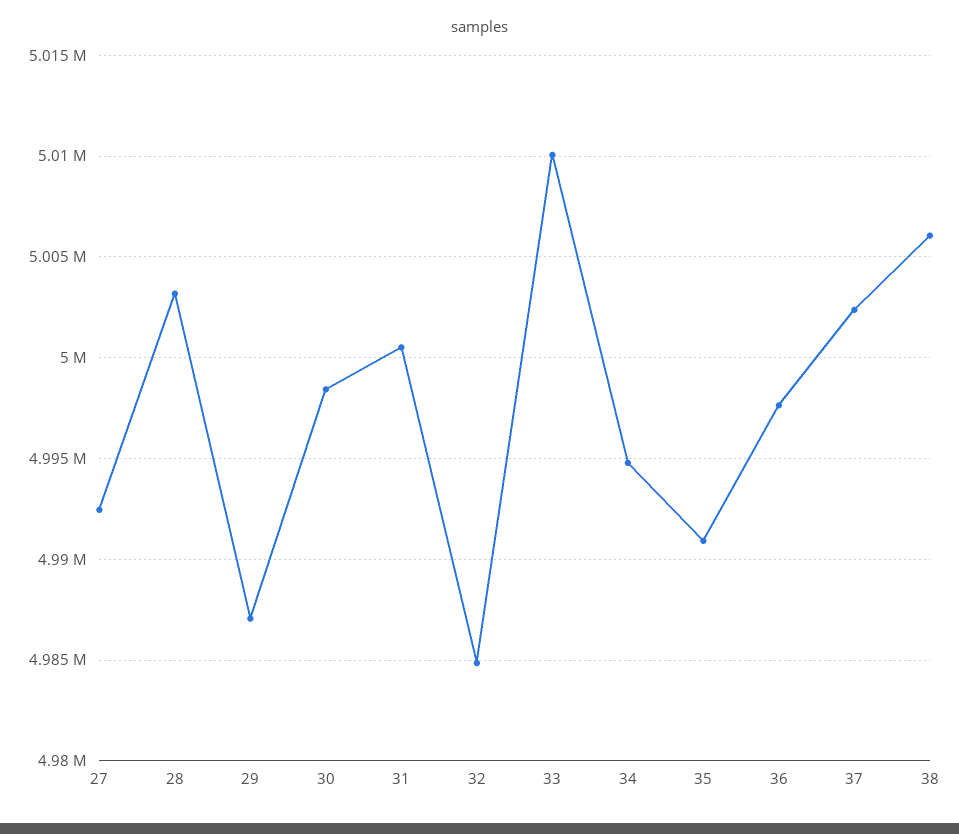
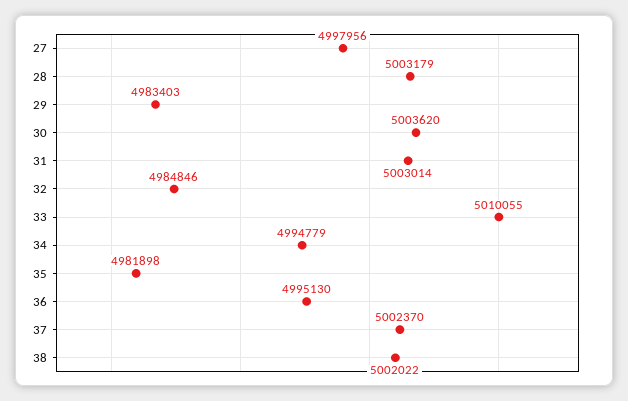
  {
-   "27": 4992500,
+   "27": 4997956,
    "28": 5003179,
-   "29": 4987000,
+   "29": 4983403,
-   "30": 4998500,
+   "30": 5003620,
-   "31": 5000500,
+   "31": 5003014,
    "32": 4984846,
    "33": 5010055,
    "34": 4994779,
-   "35": 4991000,
+   "35": 4981898,
-   "36": 4997500,
+   "36": 4995130,
    "37": 5002370,
-   "38": 5006000
+   "38": 5002022
  }

